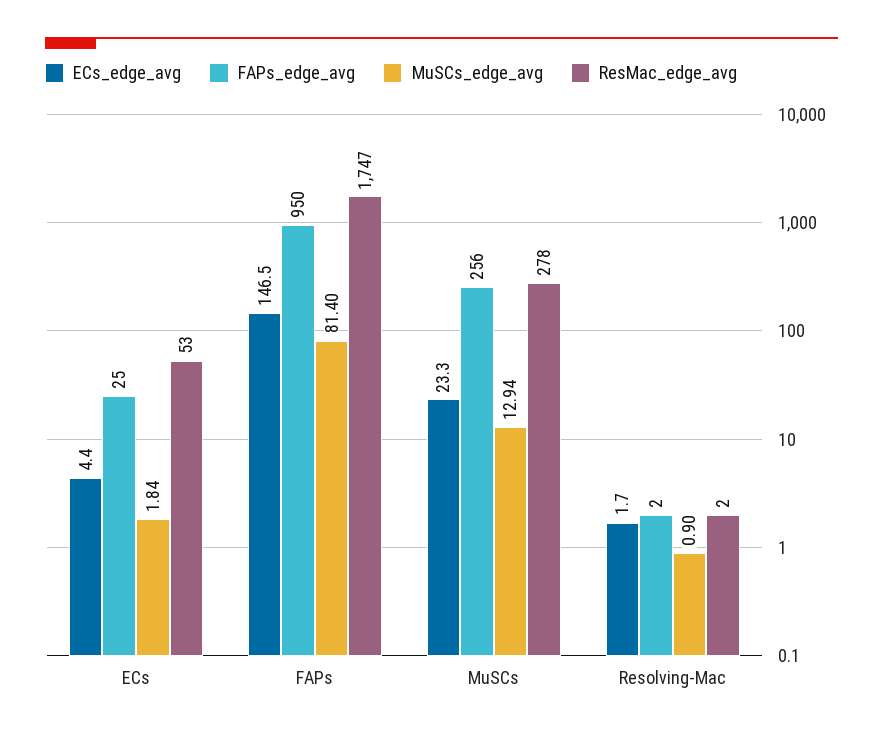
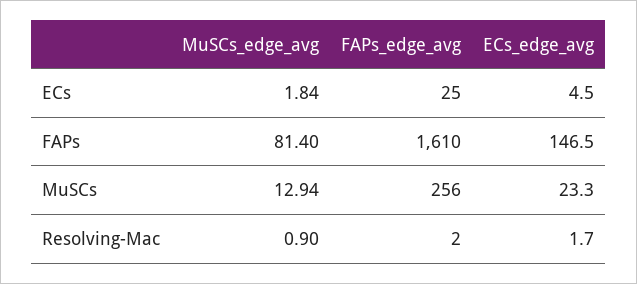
  {
    "ECs_edge_avg": {
-     "ECs": 4.4,
+     "ECs": 4.5,
      "FAPs": 146.5,
      "MuSCs": 23.3,
      "Resolving-Mac": 1.7
    },
    "FAPs_edge_avg": {
      "ECs": 25,
-     "FAPs": 950,
+     "FAPs": 1610,
      "MuSCs": 256,
      "Resolving-Mac": 2
    },
    "MuSCs_edge_avg": {
      "ECs": 1.84,
      "FAPs": 81.4,
      "MuSCs": 12.94,
      "Resolving-Mac": 0.9
-   },
+   }
-   "ResMac_edge_avg": {
-     "ECs": 53,
-     "FAPs": 1747,
-     "MuSCs": 278,
-     "Resolving-Mac": 2
-   }
  }

